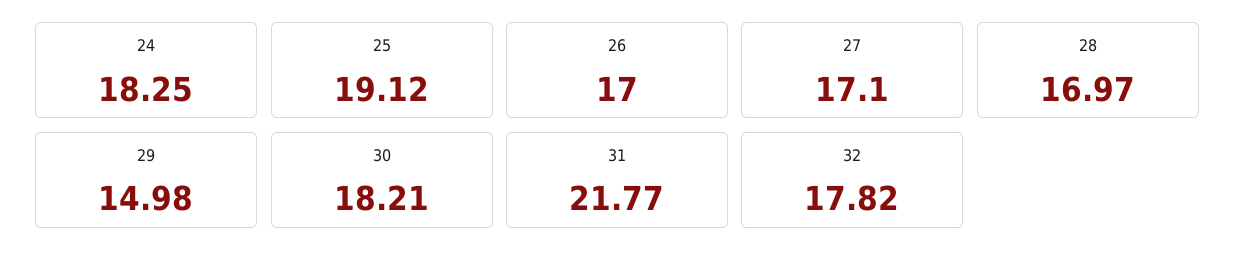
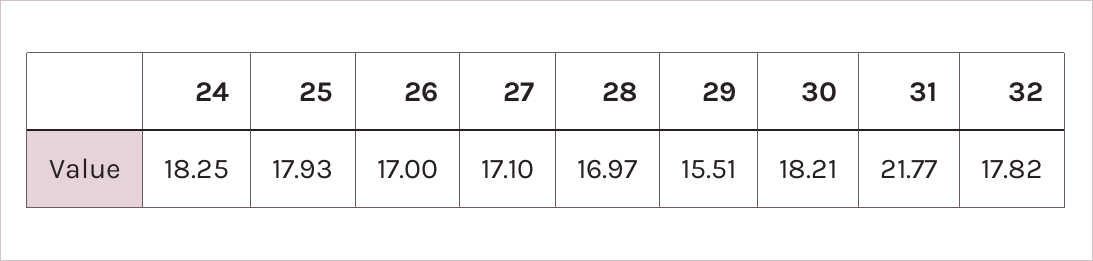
  {
    "24": 18.25,
-   "25": 19.12,
+   "25": 17.93,
    "26": 17,
    "27": 17.1,
    "28": 16.97,
-   "29": 14.98,
+   "29": 15.51,
    "30": 18.21,
    "31": 21.77,
    "32": 17.82
  }

